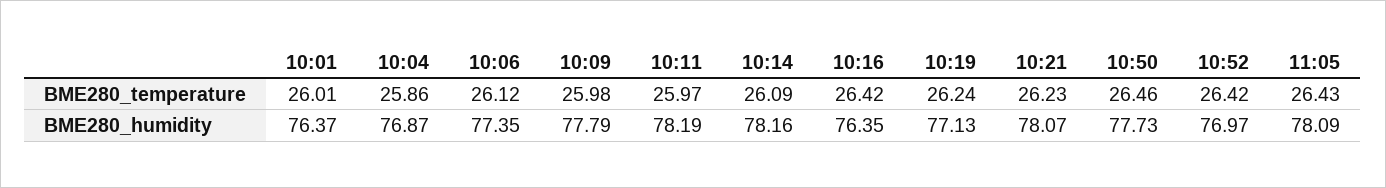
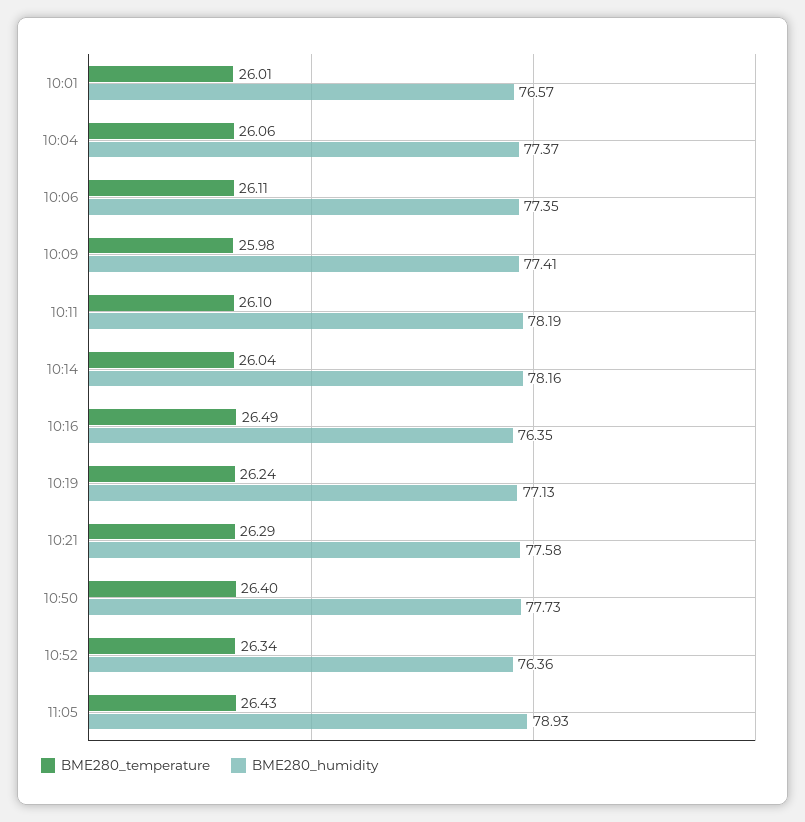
  {
    "BME280_temperature": {
      "10:01": 26.01,
-     "10:04": 25.86,
+     "10:04": 26.06,
-     "10:06": 26.12,
+     "10:06": 26.11,
      "10:09": 25.98,
-     "10:11": 25.97,
+     "10:11": 26.1,
-     "10:14": 26.09,
+     "10:14": 26.04,
-     "10:16": 26.42,
+     "10:16": 26.49,
      "10:19": 26.24,
-     "10:21": 26.23,
+     "10:21": 26.29,
-     "10:50": 26.46,
+     "10:50": 26.4,
-     "10:52": 26.42,
+     "10:52": 26.34,
      "11:05": 26.43
    },
    "BME280_humidity": {
-     "10:01": 76.37,
+     "10:01": 76.57,
-     "10:04": 76.87,
+     "10:04": 77.37,
      "10:06": 77.35,
-     "10:09": 77.79,
+     "10:09": 77.41,
      "10:11": 78.19,
      "10:14": 78.16,
      "10:16": 76.35,
      "10:19": 77.13,
-     "10:21": 78.07,
+     "10:21": 77.58,
      "10:50": 77.73,
-     "10:52": 76.97,
+     "10:52": 76.36,
-     "11:05": 78.09
+     "11:05": 78.93
    }
  }

